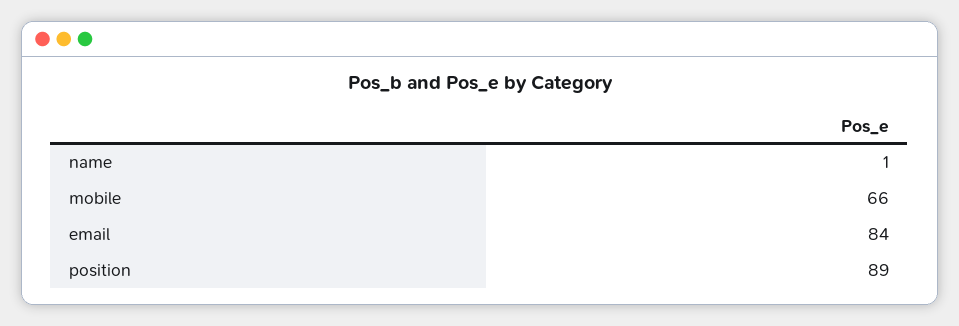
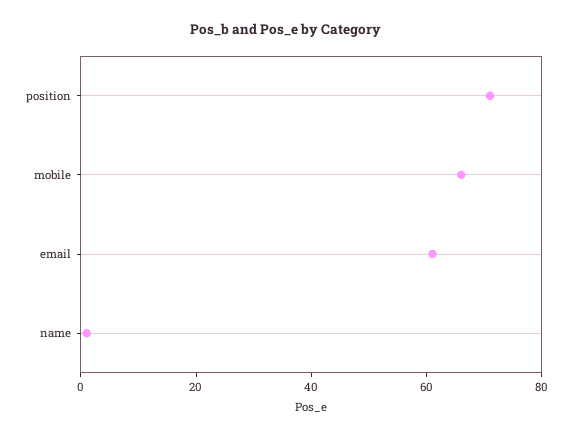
  {
    "name": 1,
    "mobile": 66,
-   "email": 84,
+   "email": 60,
-   "position": 89
+   "position": 70
  }

